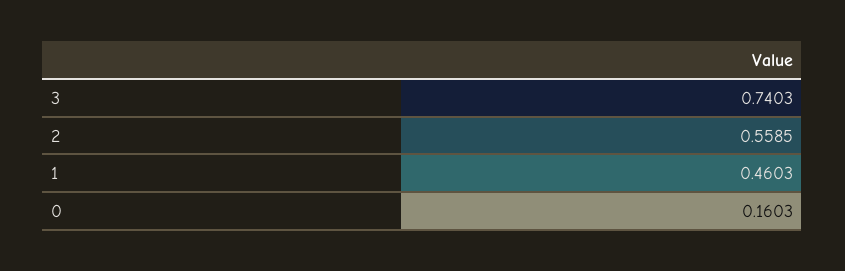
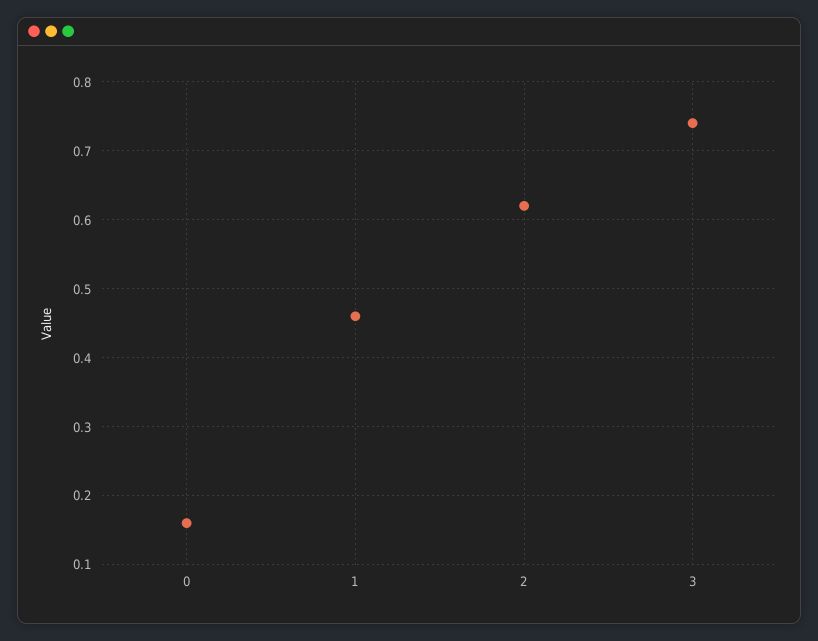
  {
    "3": 0.7403,
-   "2": 0.5585,
+   "2": 0.62,
    "1": 0.4603,
    "0": 0.1603
  }

